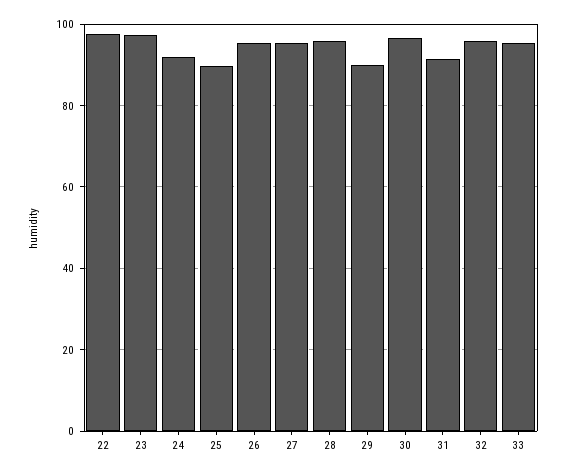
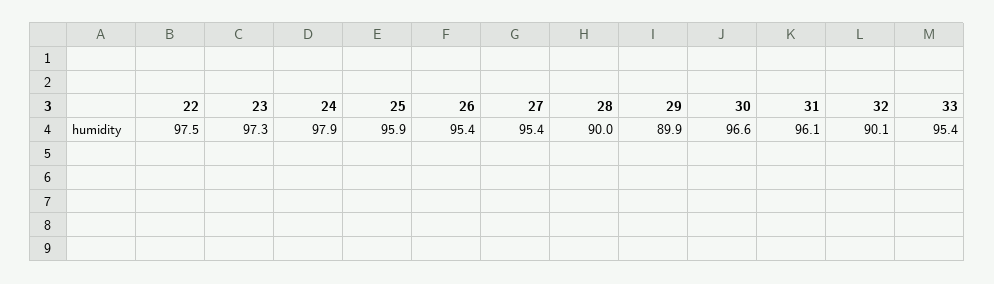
  {
    "22": 97.5,
    "23": 97.3,
-   "24": 92,
+   "24": 97.9,
-   "25": 90,
+   "25": 95.9,
    "26": 95.4,
    "27": 95.4,
-   "28": 96,
+   "28": 90,
    "29": 89.9,
    "30": 96.6,
-   "31": 92,
+   "31": 96.1,
-   "32": 96,
+   "32": 90.1,
    "33": 95.4
  }

